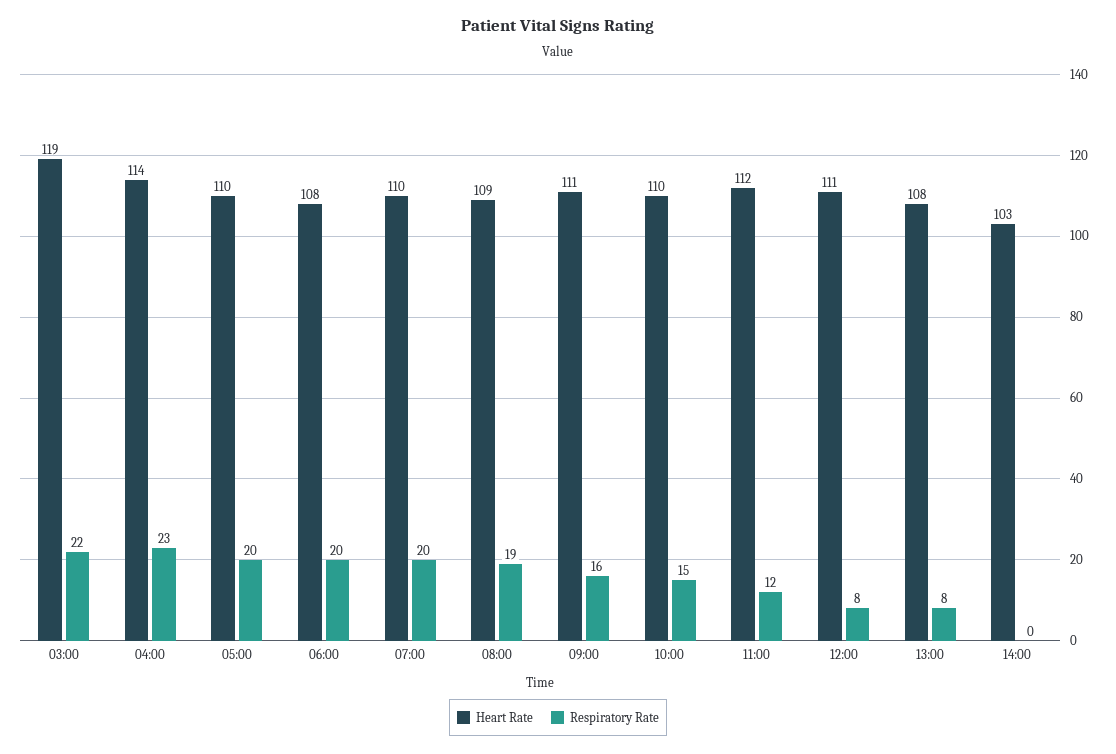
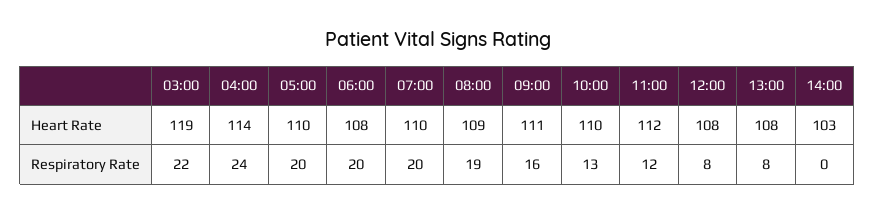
  {
    "Heart Rate": {
      "03:00": 119,
      "04:00": 114,
      "05:00": 110,
      "06:00": 108,
      "07:00": 110,
      "08:00": 109,
      "09:00": 111,
      "10:00": 110,
      "11:00": 112,
-     "12:00": 111,
+     "12:00": 108,
      "13:00": 108,
      "14:00": 103
    },
    "Respiratory Rate": {
      "03:00": 22,
-     "04:00": 23,
+     "04:00": 24,
      "05:00": 20,
      "06:00": 20,
      "07:00": 20,
      "08:00": 19,
      "09:00": 16,
-     "10:00": 15,
+     "10:00": 13,
      "11:00": 12,
      "12:00": 8,
      "13:00": 8,
      "14:00": 0
    }
  }

